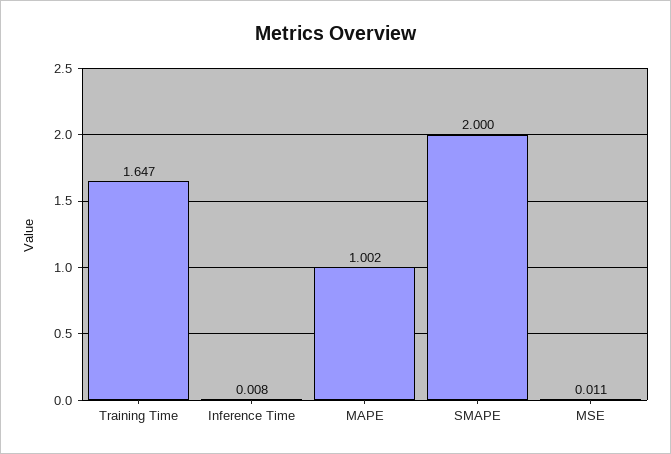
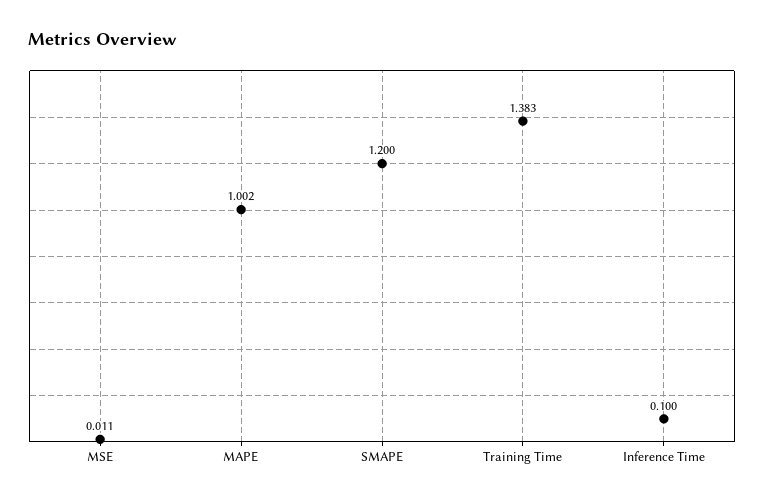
  {
-   "Training Time": 1.647,
+   "Training Time": 1.383,
-   "Inference Time": 0.008,
+   "Inference Time": 0.1,
    "MAPE": 1.002,
-   "SMAPE": 2,
+   "SMAPE": 1.2,
    "MSE": 0.011
  }

